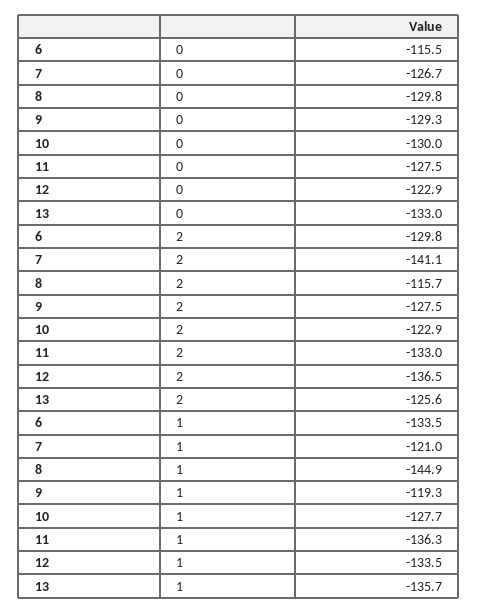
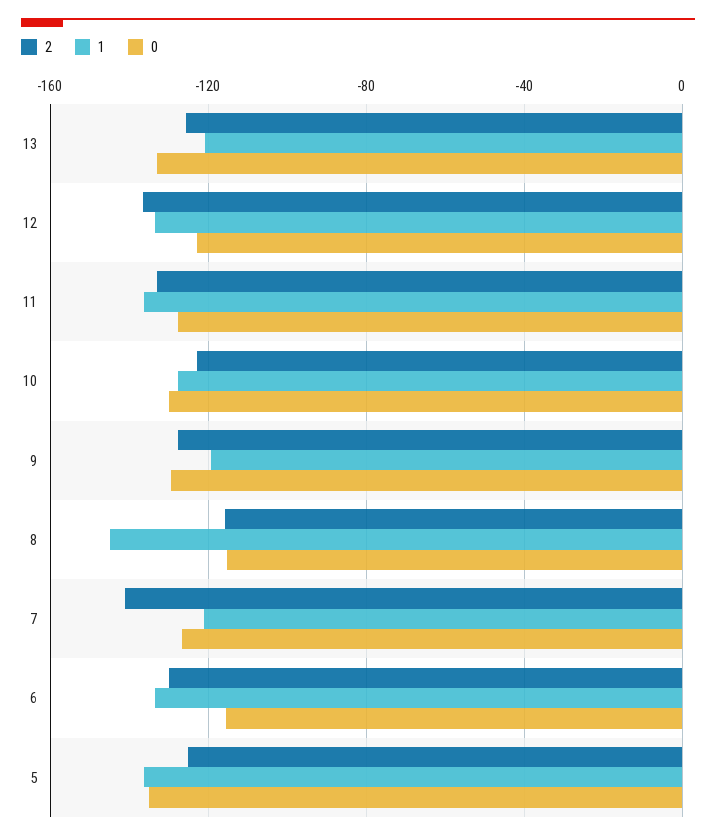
  {
    "0": {
      "6": -115.5,
      "7": -126.7,
-     "8": -129.8,
+     "8": -115,
      "9": -129.3,
      "10": -130,
      "11": -127.5,
      "12": -122.9,
-     "13": -133
+     "13": -133,
+     "5": -135
    },
    "2": {
      "6": -129.8,
      "7": -141.1,
      "8": -115.7,
      "9": -127.5,
      "10": -122.9,
      "11": -133,
      "12": -136.5,
-     "13": -125.6
+     "13": -125.6,
+     "5": -125
    },
    "1": {
      "6": -133.5,
      "7": -121,
      "8": -144.9,
      "9": -119.3,
      "10": -127.7,
      "11": -136.3,
      "12": -133.5,
-     "13": -135.7
+     "13": -120,
+     "5": -135
    }
  }

